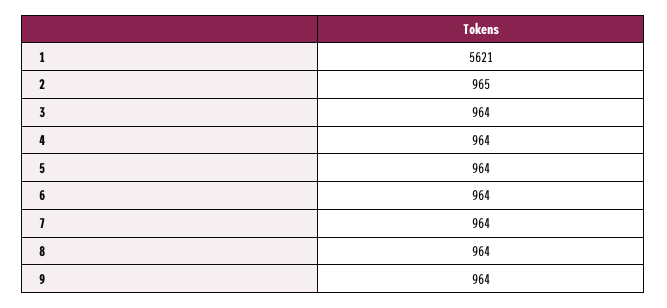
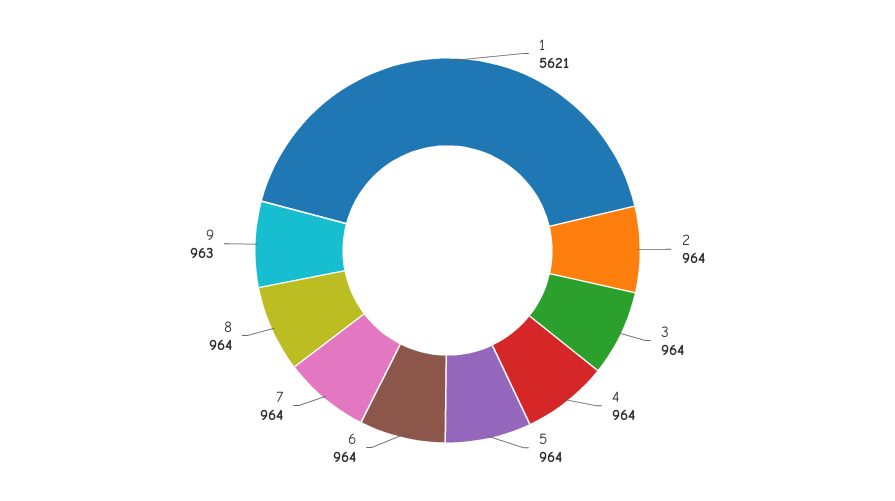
  {
    "1": 5621,
-   "2": 965,
+   "2": 964,
    "3": 964,
    "4": 964,
    "5": 964,
    "6": 964,
    "7": 964,
    "8": 964,
-   "9": 964
+   "9": 963
  }

